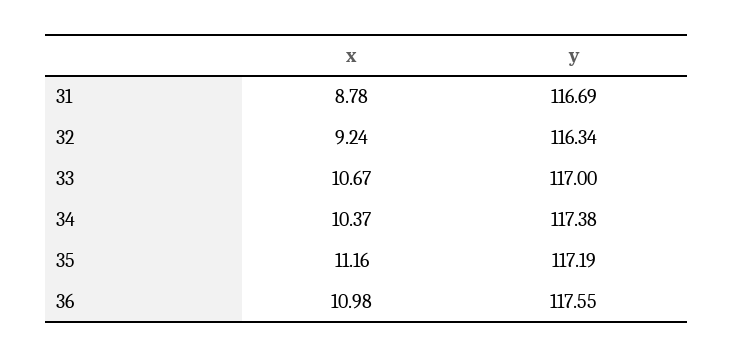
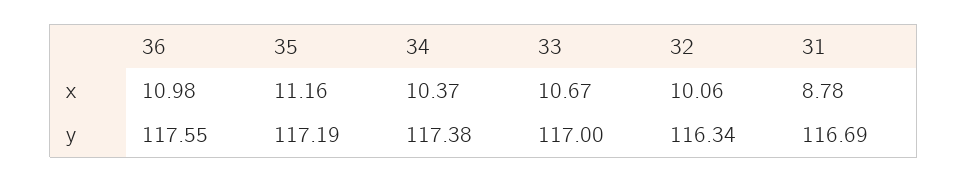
  {
    "x": {
      "31": 8.78,
-     "32": 9.24,
+     "32": 10.06,
      "33": 10.67,
      "34": 10.37,
      "35": 11.16,
      "36": 10.98
    },
    "y": {
      "31": 116.69,
      "32": 116.34,
      "33": 117,
      "34": 117.38,
      "35": 117.19,
      "36": 117.55
    }
  }

